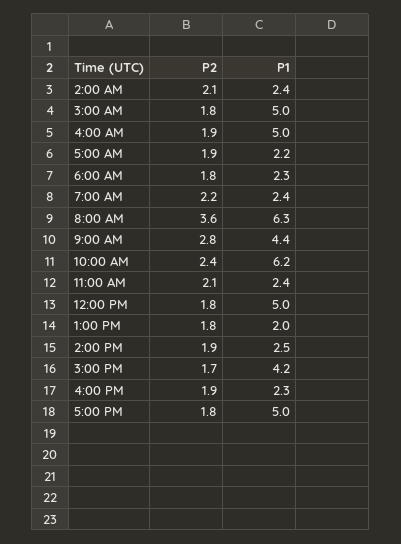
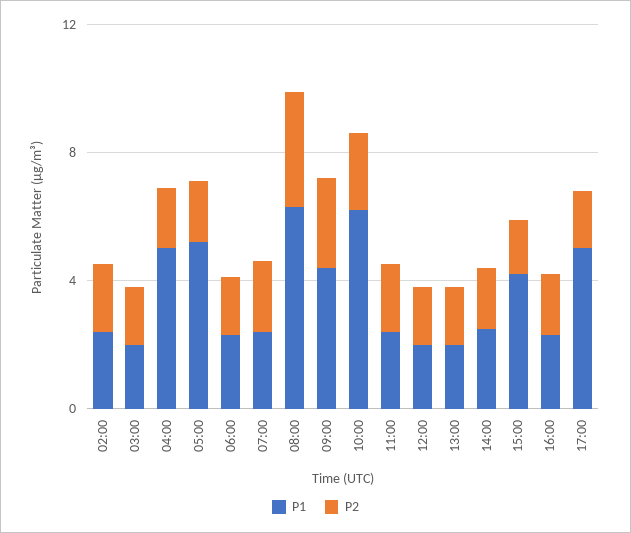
  {
    "P2": {
      "2:00 AM": 2.1,
      "3:00 AM": 1.8,
      "4:00 AM": 1.9,
      "5:00 AM": 1.9,
      "6:00 AM": 1.8,
      "7:00 AM": 2.2,
      "8:00 AM": 3.6,
      "9:00 AM": 2.8,
      "10:00 AM": 2.4,
      "11:00 AM": 2.1,
      "12:00 PM": 1.8,
      "1:00 PM": 1.8,
      "2:00 PM": 1.9,
      "3:00 PM": 1.7,
      "4:00 PM": 1.9,
      "5:00 PM": 1.8
    },
    "P1": {
      "2:00 AM": 2.4,
-     "3:00 AM": 5,
+     "3:00 AM": 2,
      "4:00 AM": 5,
-     "5:00 AM": 2.2,
+     "5:00 AM": 5,
      "6:00 AM": 2.3,
      "7:00 AM": 2.4,
      "8:00 AM": 6.3,
      "9:00 AM": 4.4,
      "10:00 AM": 6.2,
      "11:00 AM": 2.4,
-     "12:00 PM": 5,
+     "12:00 PM": 2,
      "1:00 PM": 2,
      "2:00 PM": 2.5,
      "3:00 PM": 4.2,
      "4:00 PM": 2.3,
      "5:00 PM": 5
    }
  }

